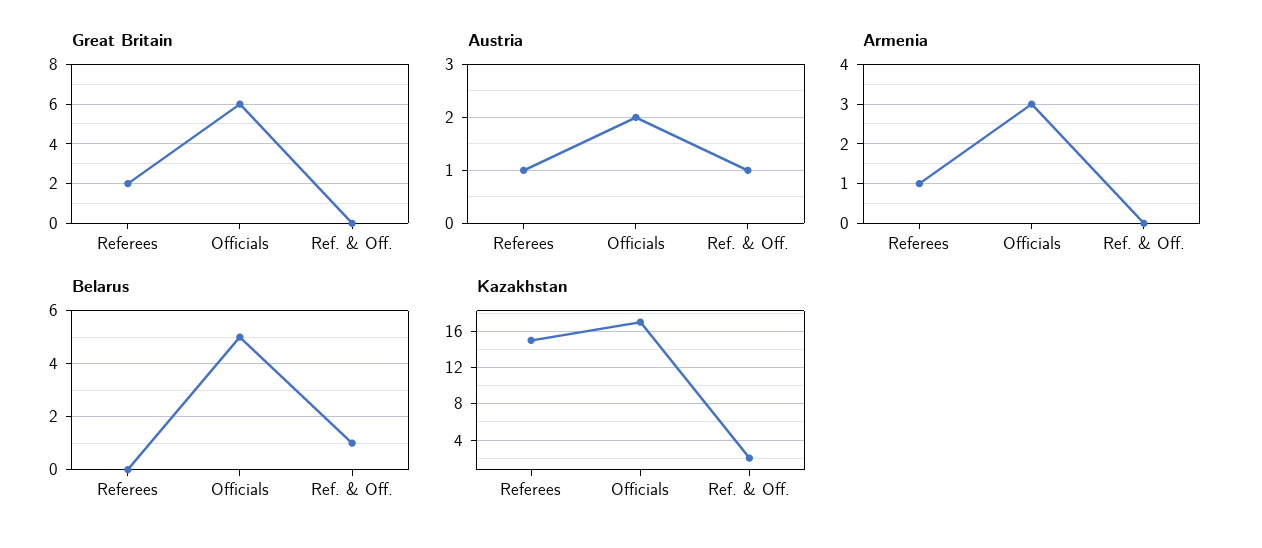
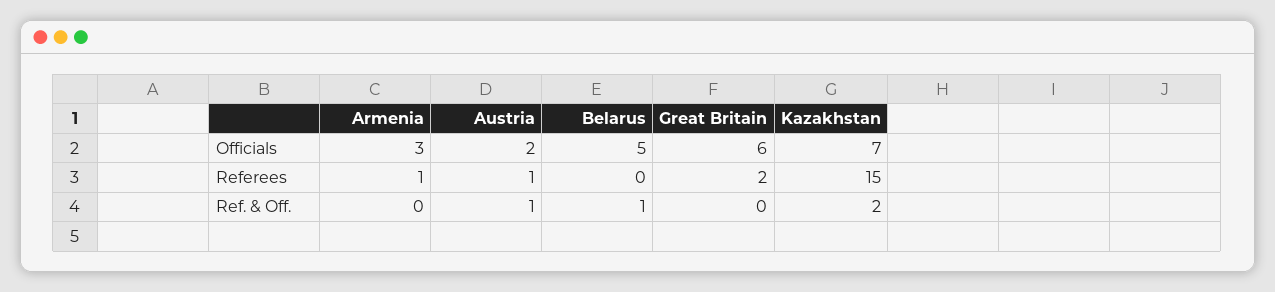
  {
    "Great Britain": {
      "Referees": 2,
      "Officials": 6,
      "Ref. & Off.": 0
    },
    "Austria": {
      "Referees": 1,
      "Officials": 2,
      "Ref. & Off.": 1
    },
    "Armenia": {
      "Referees": 1,
      "Officials": 3,
      "Ref. & Off.": 0
    },
    "Belarus": {
      "Referees": 0,
      "Officials": 5,
      "Ref. & Off.": 1
    },
    "Kazakhstan": {
      "Referees": 15,
-     "Officials": 17,
+     "Officials": 7,
      "Ref. & Off.": 2
    }
  }

